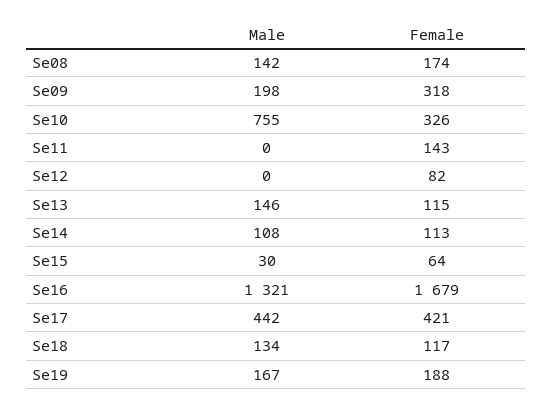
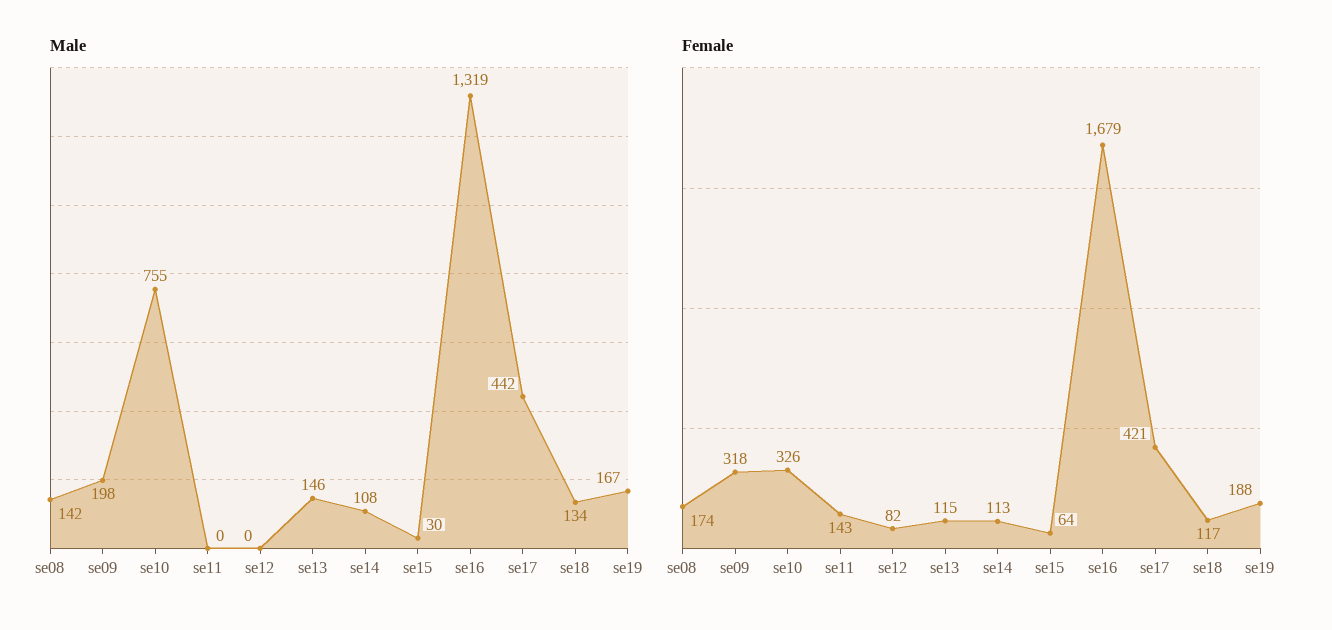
  {
    "Male": {
      "Se08": 142,
      "Se09": 198,
      "Se10": 755,
      "Se11": 0,
      "Se12": 0,
      "Se13": 146,
      "Se14": 108,
      "Se15": 30,
-     "Se16": 1321,
+     "Se16": 1319,
      "Se17": 442,
      "Se18": 134,
      "Se19": 167
    },
    "Female": {
      "Se08": 174,
      "Se09": 318,
      "Se10": 326,
      "Se11": 143,
      "Se12": 82,
      "Se13": 115,
      "Se14": 113,
      "Se15": 64,
      "Se16": 1679,
      "Se17": 421,
      "Se18": 117,
      "Se19": 188
    }
  }

